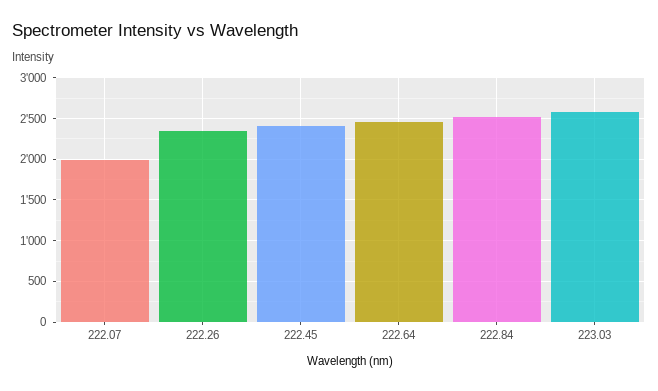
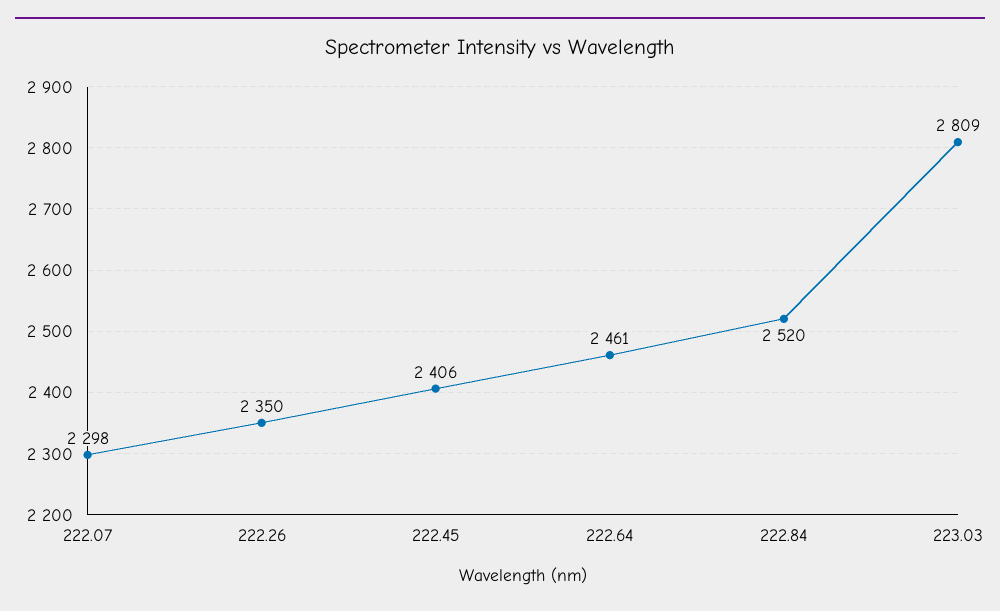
  {
-   "222.07": 2000,
+   "222.07": 2298,
    "222.26": 2350,
    "222.45": 2406,
    "222.64": 2461,
    "222.84": 2520,
-   "223.03": 2600
+   "223.03": 2809
  }

